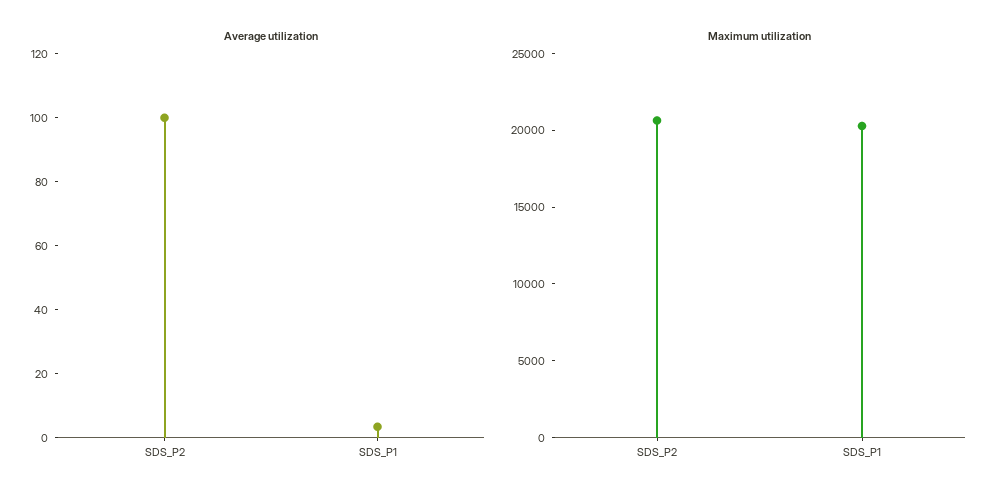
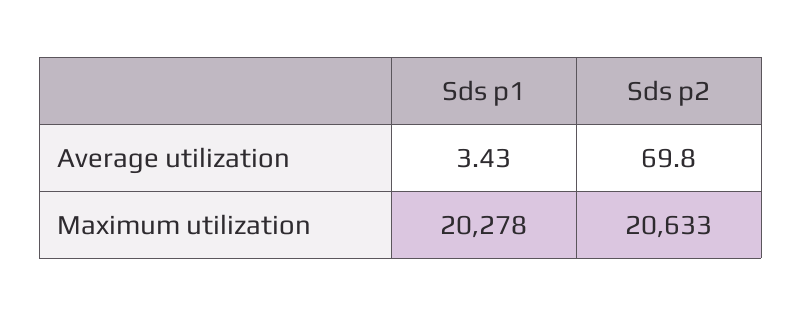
  {
    "Average utilization": {
-     "SDS_P2": 100,
+     "SDS_P2": 69.8,
      "SDS_P1": 3.43
    },
    "Maximum utilization": {
      "SDS_P2": 20633,
      "SDS_P1": 20278
    }
  }

